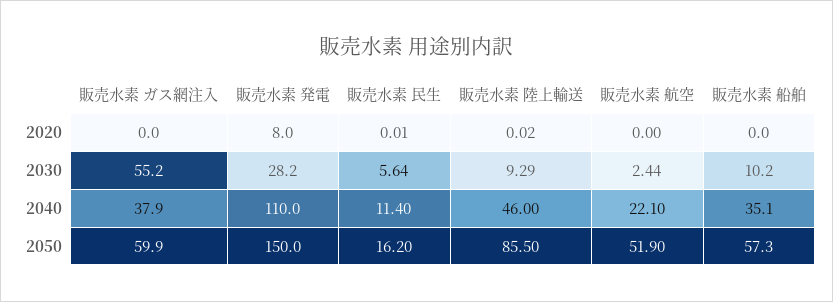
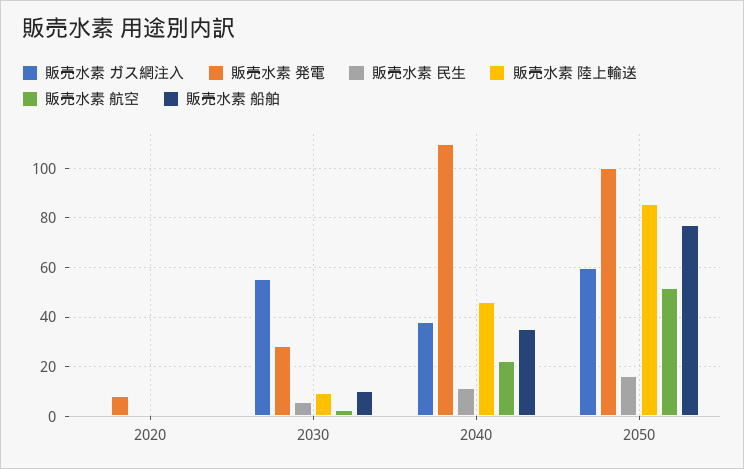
  {
    "販売水素 ガス網注入": {
      "2020": 0,
      "2030": 55.2,
      "2040": 37.9,
      "2050": 59.9
    },
    "販売水素 発電": {
      "2020": 8,
      "2030": 28.2,
      "2040": 110,
-     "2050": 150
+     "2050": 100
    },
    "販売水素 民生": {
      "2020": 0.01,
      "2030": 5.64,
      "2040": 11.4,
      "2050": 16.2
    },
    "販売水素 陸上輸送": {
      "2020": 0.02,
      "2030": 9.29,
      "2040": 46,
      "2050": 85.5
    },
    "販売水素 航空": {
      "2020": 0,
      "2030": 2.44,
      "2040": 22.1,
      "2050": 51.9
    },
    "販売水素 船舶": {
      "2020": 0,
      "2030": 10.2,
      "2040": 35.1,
-     "2050": 57.3
+     "2050": 77.5
    }
  }

